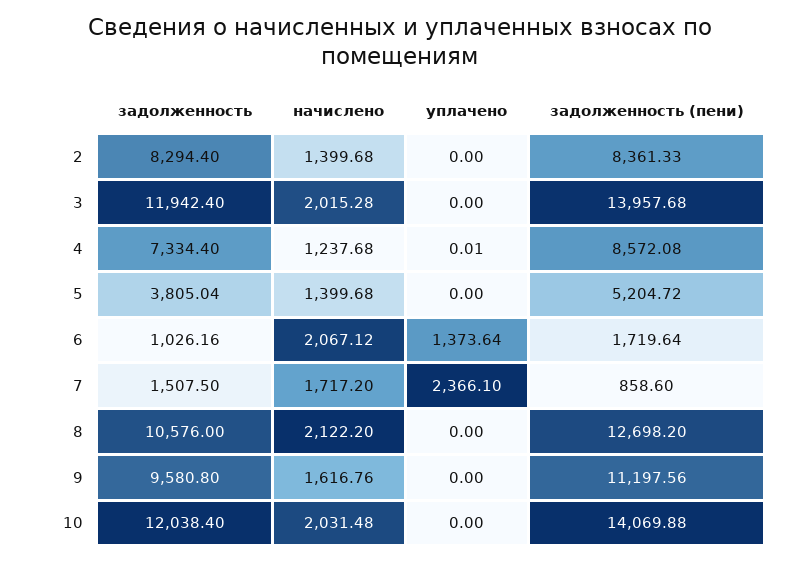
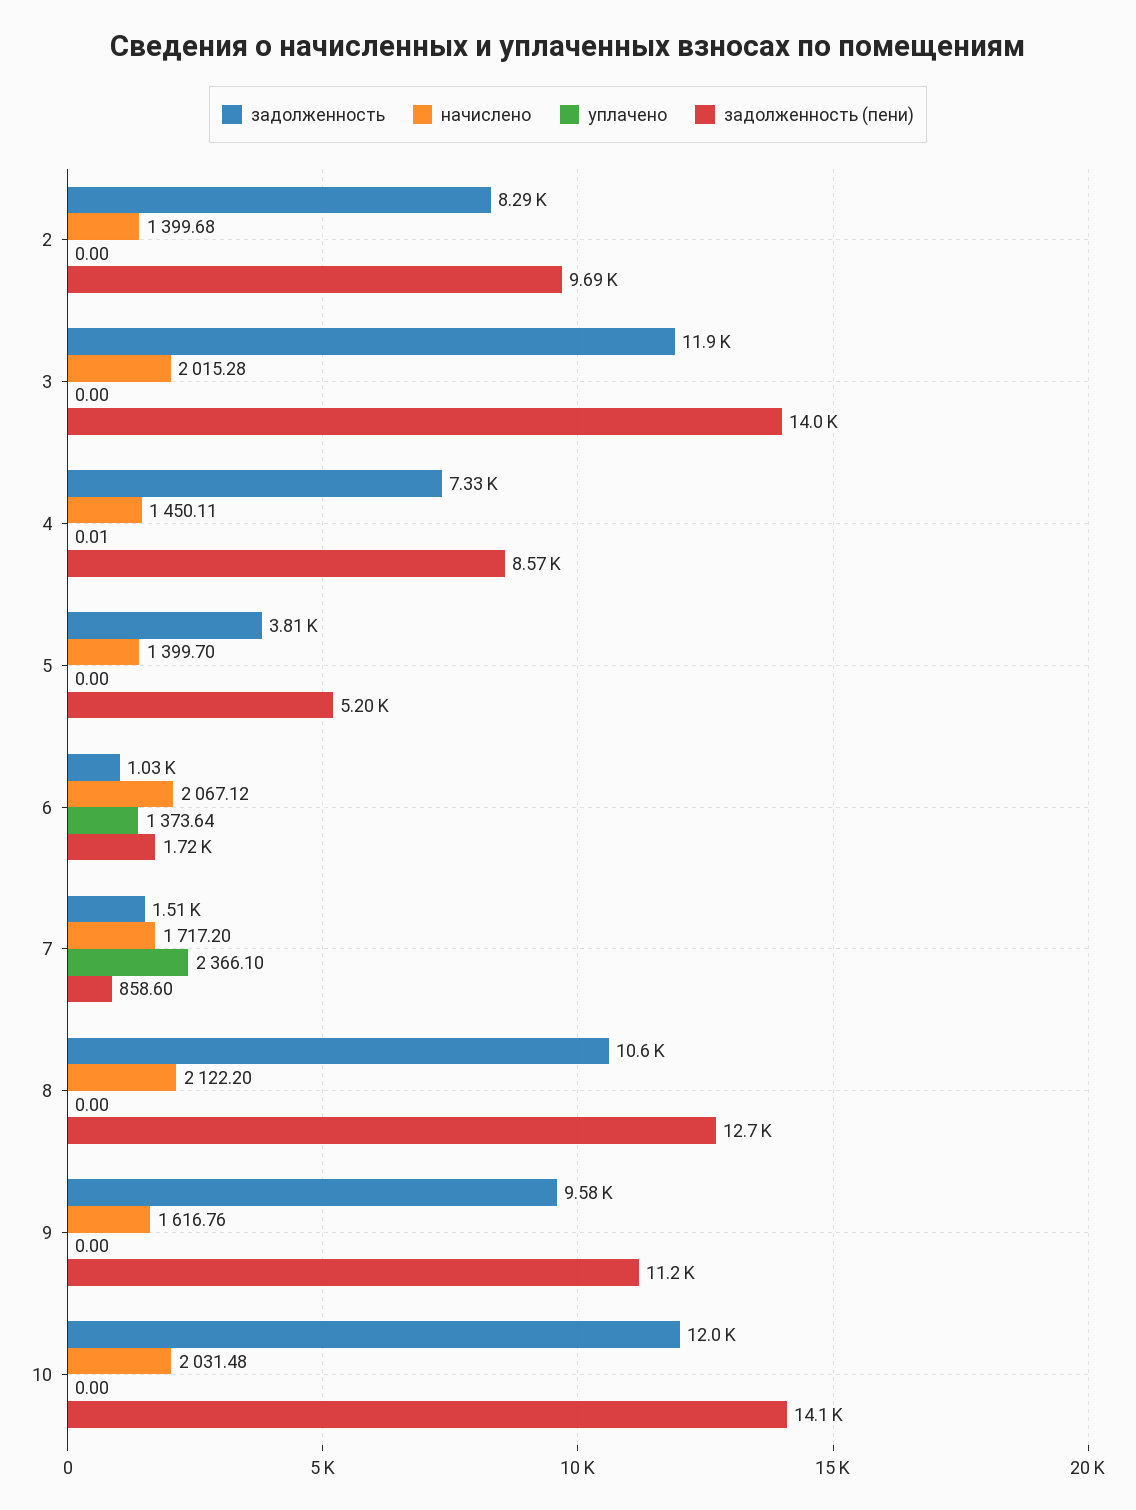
  {
    "задолженность": {
      "2": 8294.4,
      "3": 11942.4,
      "4": 7334.4,
      "5": 3805.04,
      "6": 1026.16,
      "7": 1507.5,
      "8": 10576,
      "9": 9580.8,
      "10": 12038.4
    },
    "начислено": {
      "2": 1399.68,
      "3": 2015.28,
-     "4": 1237.68,
+     "4": 1450.11,
-     "5": 1399.68,
+     "5": 1399.7,
      "6": 2067.12,
      "7": 1717.2,
      "8": 2122.2,
      "9": 1616.76,
      "10": 2031.48
    },
    "уплачено": {
      "2": 0,
      "3": 0,
      "4": 0.01,
      "5": 0,
      "6": 1373.64,
      "7": 2366.1,
      "8": 0,
      "9": 0,
      "10": 0
    },
    "задолженность (пени)": {
-     "2": 8361.33,
+     "2": 9690,
      "3": 13957.68,
      "4": 8572.08,
      "5": 5204.72,
      "6": 1719.64,
      "7": 858.6,
      "8": 12698.2,
      "9": 11197.56,
      "10": 14069.88
    }
  }

